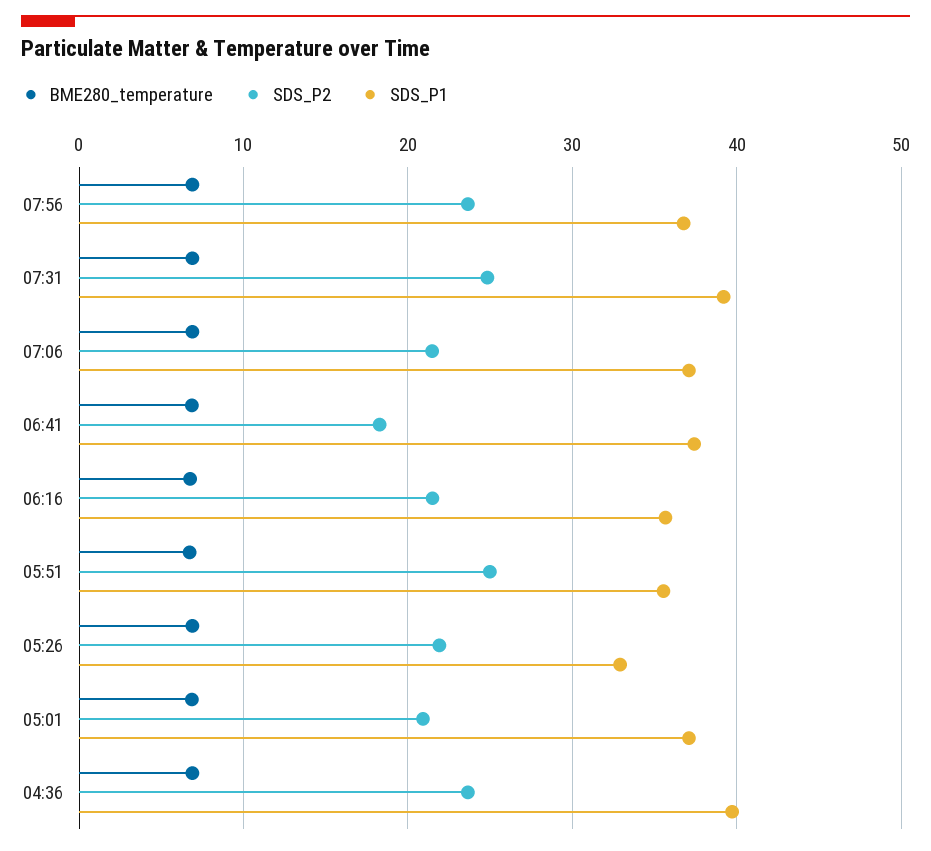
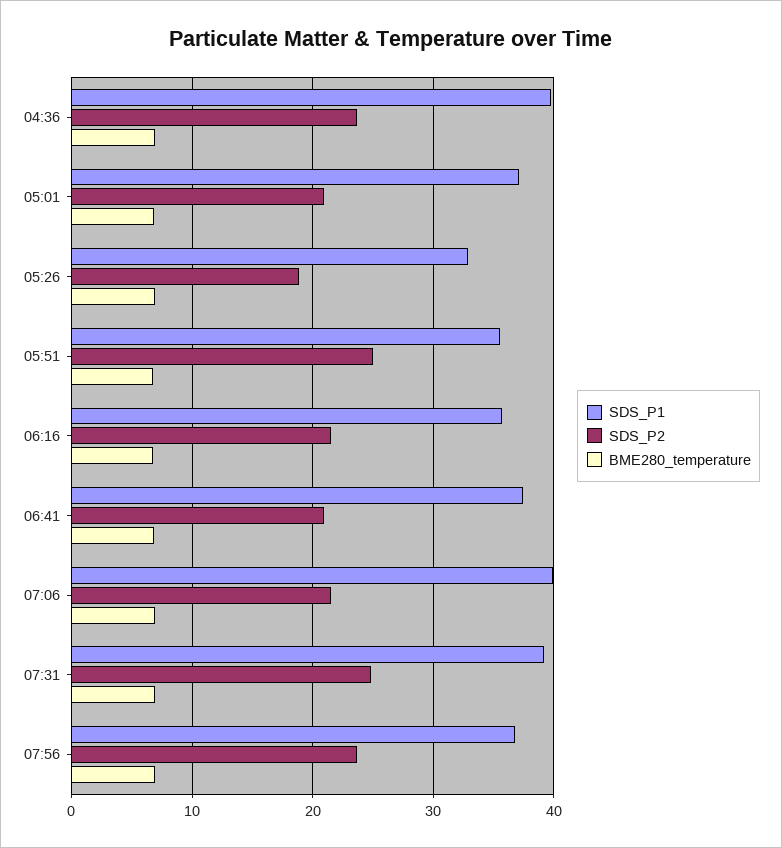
  {
    "BME280_temperature": {
      "07:56": 7,
      "07:31": 7,
      "07:06": 7,
      "06:41": 7,
      "06:16": 7,
      "05:51": 7,
      "05:26": 7,
      "05:01": 7,
      "04:36": 7
    },
    "SDS_P2": {
      "07:56": 24,
      "07:31": 25,
      "07:06": 21,
-     "06:41": 18,
+     "06:41": 21,
      "06:16": 22,
      "05:51": 25,
-     "05:26": 22,
+     "05:26": 19,
      "05:01": 21,
      "04:36": 24
    },
    "SDS_P1": {
      "07:56": 37,
      "07:31": 39,
-     "07:06": 37,
+     "07:06": 40,
      "06:41": 37,
      "06:16": 36,
      "05:51": 36,
      "05:26": 33,
      "05:01": 37,
      "04:36": 40
    }
  }

